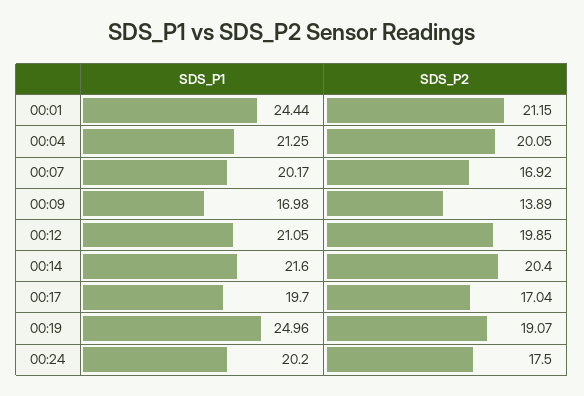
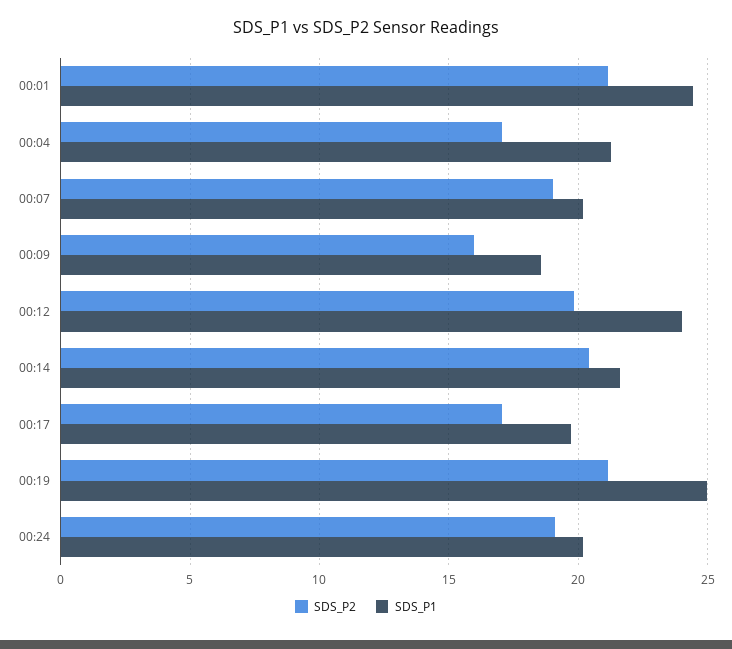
  {
    "SDS_P1": {
      "00:01": 24.44,
      "00:04": 21.25,
      "00:07": 20.17,
-     "00:09": 16.98,
+     "00:09": 18.5,
-     "00:12": 21.05,
+     "00:12": 24,
      "00:14": 21.6,
      "00:17": 19.7,
      "00:19": 24.96,
      "00:24": 20.2
    },
    "SDS_P2": {
      "00:01": 21.15,
-     "00:04": 20.05,
+     "00:04": 17,
-     "00:07": 16.92,
+     "00:07": 19,
-     "00:09": 13.89,
+     "00:09": 16,
      "00:12": 19.85,
      "00:14": 20.4,
      "00:17": 17.04,
-     "00:19": 19.07,
+     "00:19": 21,
-     "00:24": 17.5
+     "00:24": 19
    }
  }

